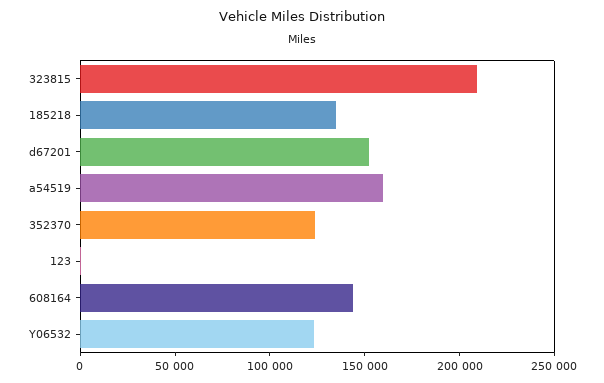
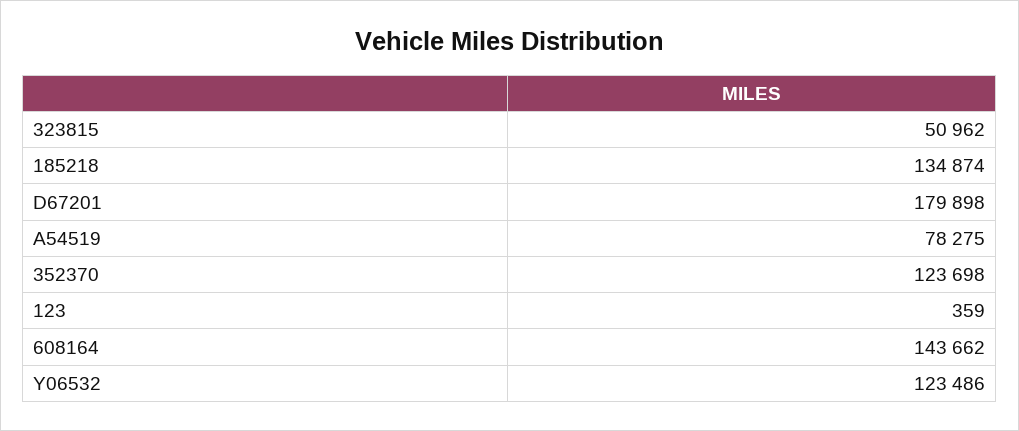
  {
-   "323815": 210000,
+   "323815": 50962,
    "185218": 134874,
-   "d67201": 150000,
+   "d67201": 179898,
-   "a54519": 160000,
+   "a54519": 78275,
    "352370": 123698,
    "123": 359,
    "608164": 143662,
    "Y06532": 123486
  }

